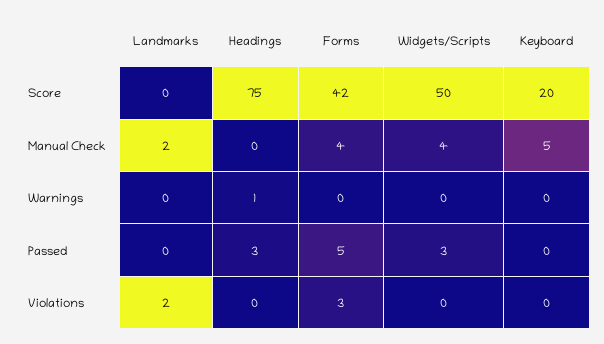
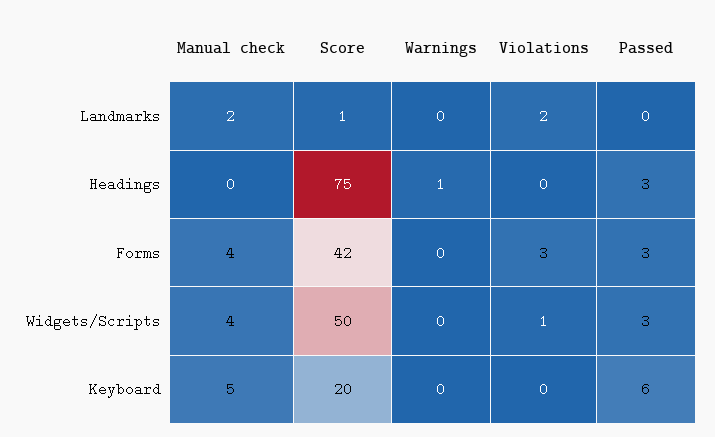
  {
    "Landmarks": {
-     "Score": 0,
+     "Score": 1,
      "Manual Check": 2,
      "Warnings": 0,
      "Passed": 0,
      "Violations": 2
    },
    "Headings": {
      "Score": 75,
      "Manual Check": 0,
      "Warnings": 1,
      "Passed": 3,
      "Violations": 0
    },
    "Forms": {
      "Score": 42,
      "Manual Check": 4,
      "Warnings": 0,
-     "Passed": 5,
+     "Passed": 3,
      "Violations": 3
    },
    "Widgets/Scripts": {
      "Score": 50,
      "Manual Check": 4,
      "Warnings": 0,
      "Passed": 3,
-     "Violations": 0
+     "Violations": 1
    },
    "Keyboard": {
      "Score": 20,
      "Manual Check": 5,
      "Warnings": 0,
-     "Passed": 0,
+     "Passed": 6,
      "Violations": 0
    }
  }

